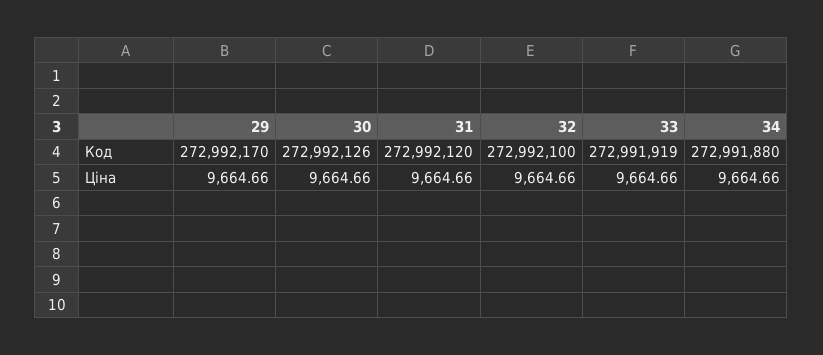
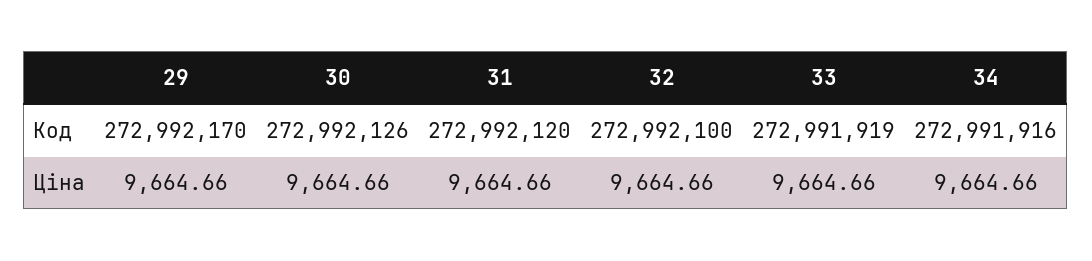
  {
    "29": {
      "Код": 272992170,
      "Ціна": 9664.66
    },
    "30": {
      "Код": 272992126,
      "Ціна": 9664.66
    },
    "31": {
      "Код": 272992120,
      "Ціна": 9664.66
    },
    "32": {
      "Код": 272992100,
      "Ціна": 9664.66
    },
    "33": {
      "Код": 272991919,
      "Ціна": 9664.66
    },
    "34": {
-     "Код": 272991880,
+     "Код": 272991916,
      "Ціна": 9664.66
    }
  }

